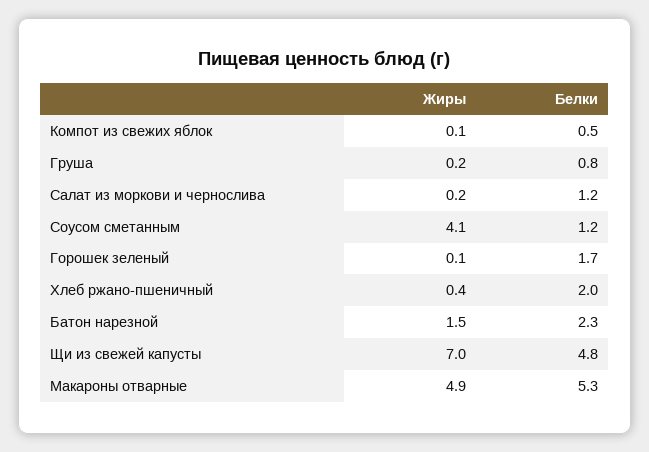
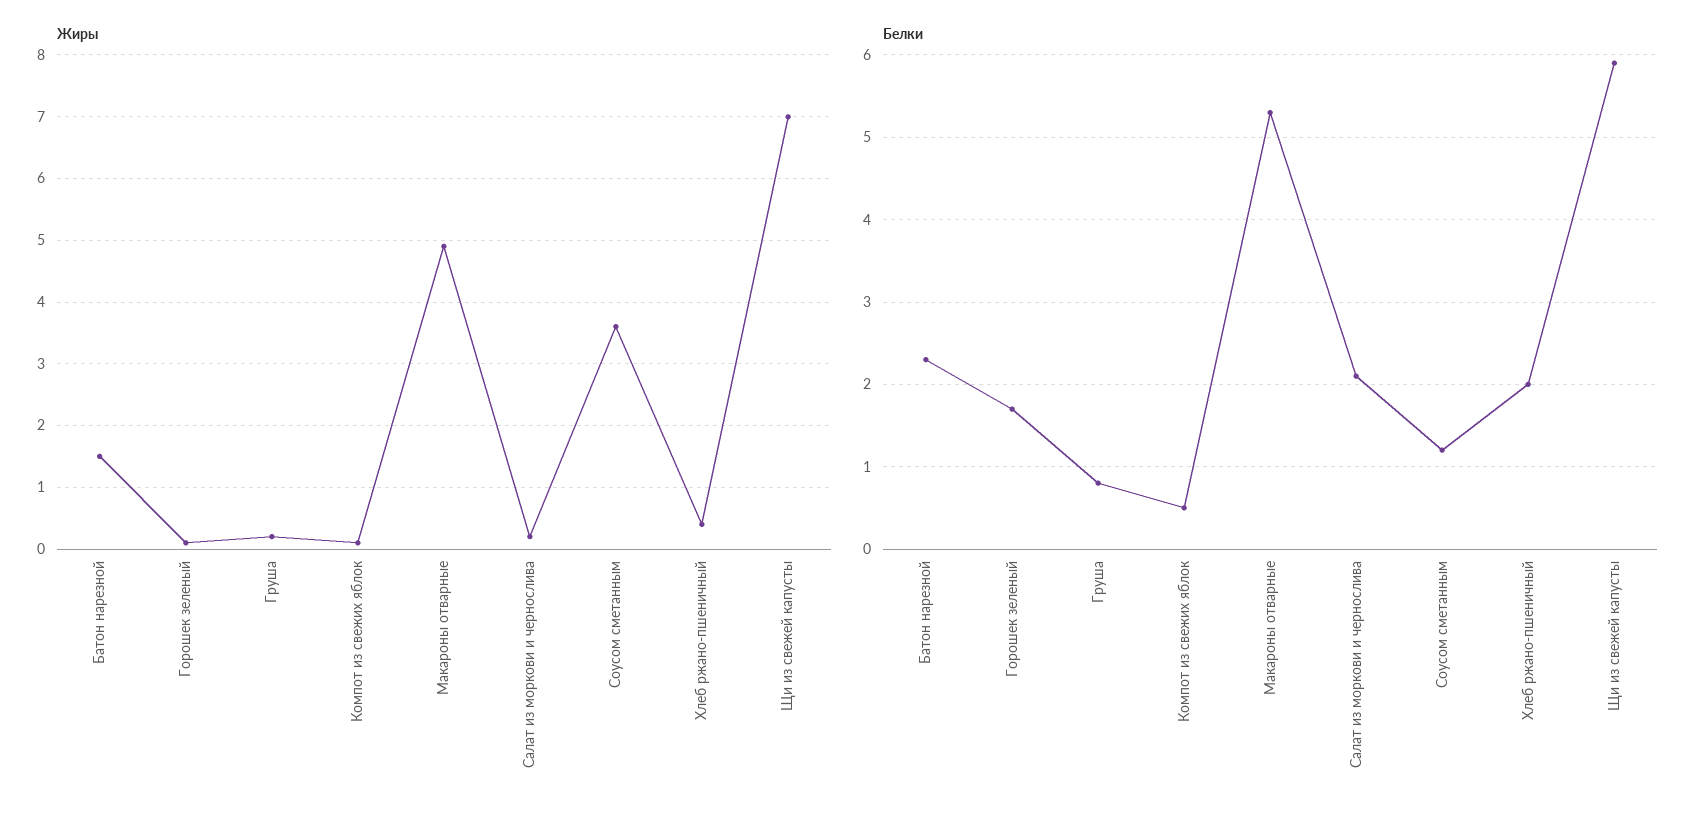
  {
    "Жиры": {
      "Компот из свежих яблок": 0.1,
      "Груша": 0.2,
      "Салат из моркови и чернослива": 0.2,
-     "Соусом сметанным": 4.1,
+     "Соусом сметанным": 3.6,
      "Горошек зеленый": 0.1,
      "Хлеб ржано-пшеничный": 0.4,
      "Батон нарезной": 1.5,
      "Щи из свежей капусты": 7,
      "Макароны отварные": 4.9
    },
    "Белки": {
      "Компот из свежих яблок": 0.5,
      "Груша": 0.8,
-     "Салат из моркови и чернослива": 1.2,
+     "Салат из моркови и чернослива": 2.1,
      "Соусом сметанным": 1.2,
      "Горошек зеленый": 1.7,
      "Хлеб ржано-пшеничный": 2,
      "Батон нарезной": 2.3,
-     "Щи из свежей капусты": 4.8,
+     "Щи из свежей капусты": 5.9,
      "Макароны отварные": 5.3
    }
  }

